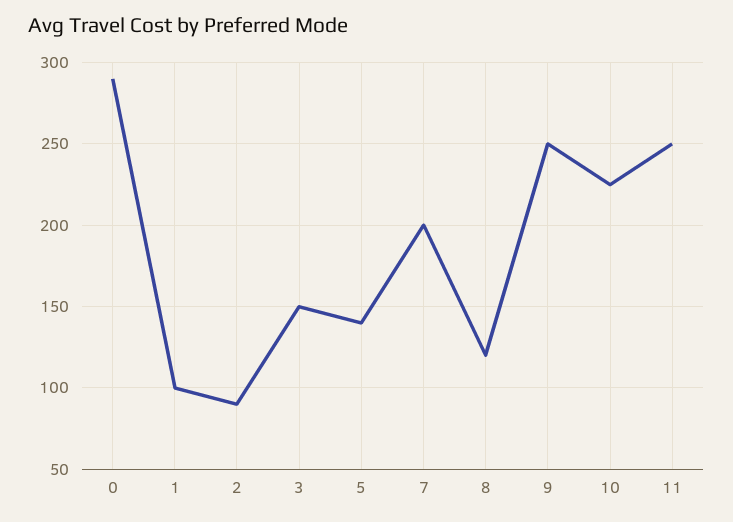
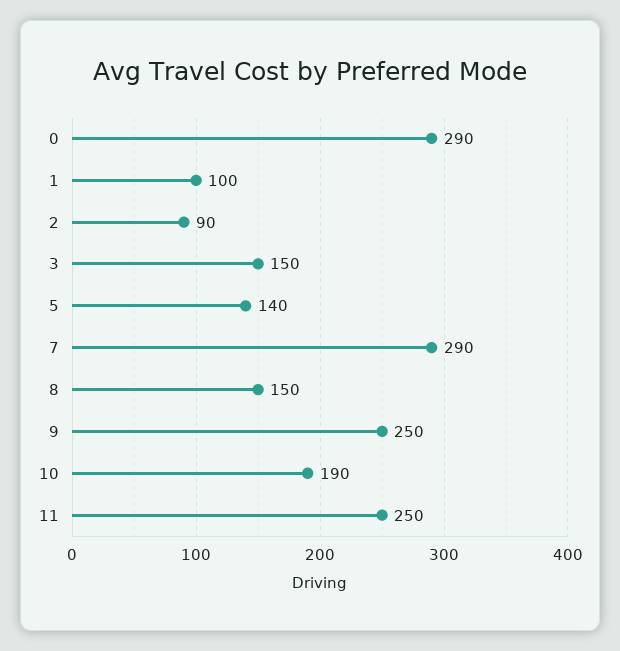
  {
    "0": 290,
    "1": 100,
    "2": 90,
    "3": 150,
    "5": 140,
-   "7": 200,
+   "7": 290,
-   "8": 120,
+   "8": 150,
    "9": 250,
-   "10": 225,
+   "10": 190,
    "11": 250
  }

